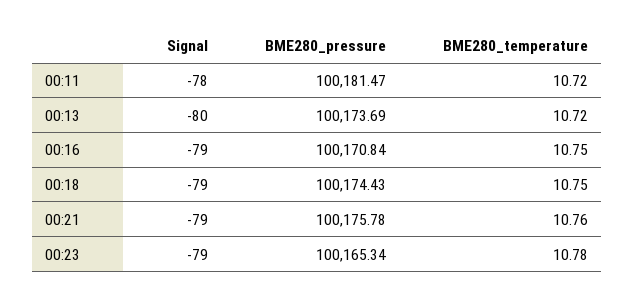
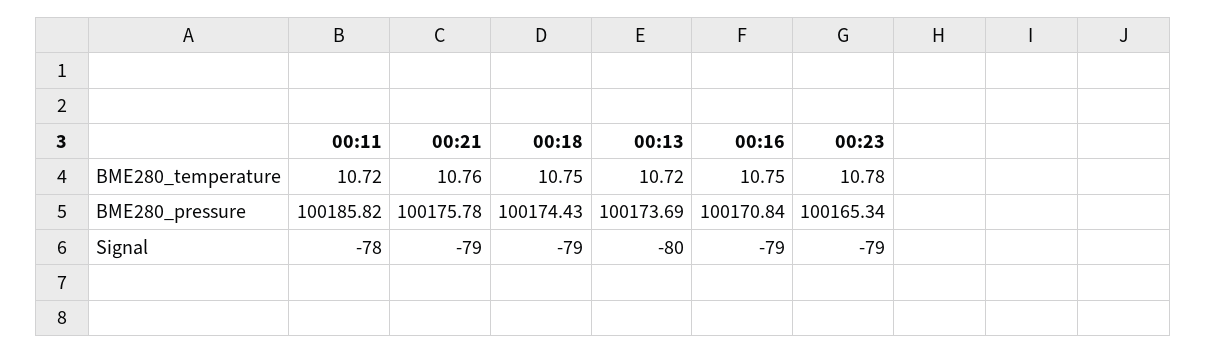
  {
    "Signal": {
      "00:11": -78,
      "00:13": -80,
      "00:16": -79,
      "00:18": -79,
      "00:21": -79,
      "00:23": -79
    },
    "BME280_pressure": {
-     "00:11": 100181.47,
+     "00:11": 100185.82,
      "00:13": 100173.69,
      "00:16": 100170.84,
      "00:18": 100174.43,
      "00:21": 100175.78,
      "00:23": 100165.34
    },
    "BME280_temperature": {
      "00:11": 10.72,
      "00:13": 10.72,
      "00:16": 10.75,
      "00:18": 10.75,
      "00:21": 10.76,
      "00:23": 10.78
    }
  }

